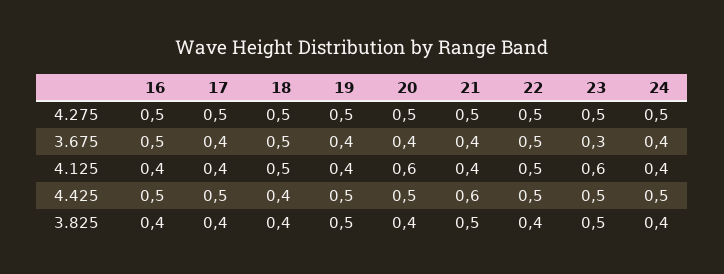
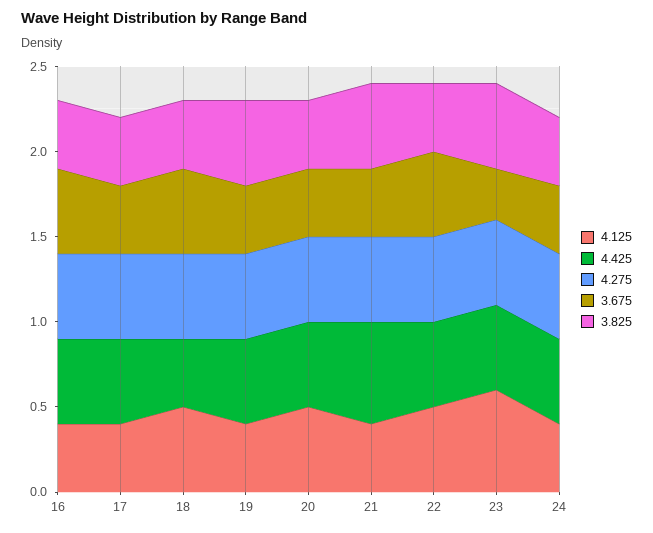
  {
    "4.275": {
      "16": 0.5,
      "17": 0.5,
      "18": 0.5,
      "19": 0.5,
      "20": 0.5,
      "21": 0.5,
      "22": 0.5,
      "23": 0.5,
      "24": 0.5
    },
    "3.675": {
      "16": 0.5,
      "17": 0.4,
      "18": 0.5,
      "19": 0.4,
      "20": 0.4,
      "21": 0.4,
      "22": 0.5,
      "23": 0.3,
      "24": 0.4
    },
    "4.125": {
      "16": 0.4,
      "17": 0.4,
      "18": 0.5,
      "19": 0.4,
-     "20": 0.6,
+     "20": 0.5,
      "21": 0.4,
      "22": 0.5,
      "23": 0.6,
      "24": 0.4
    },
    "4.425": {
      "16": 0.5,
      "17": 0.5,
      "18": 0.4,
      "19": 0.5,
      "20": 0.5,
      "21": 0.6,
      "22": 0.5,
      "23": 0.5,
      "24": 0.5
    },
    "3.825": {
      "16": 0.4,
      "17": 0.4,
      "18": 0.4,
      "19": 0.5,
      "20": 0.4,
      "21": 0.5,
      "22": 0.4,
      "23": 0.5,
      "24": 0.4
    }
  }

